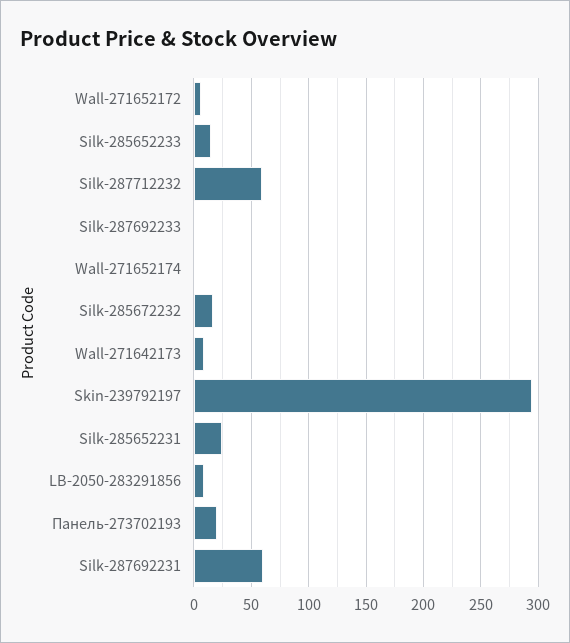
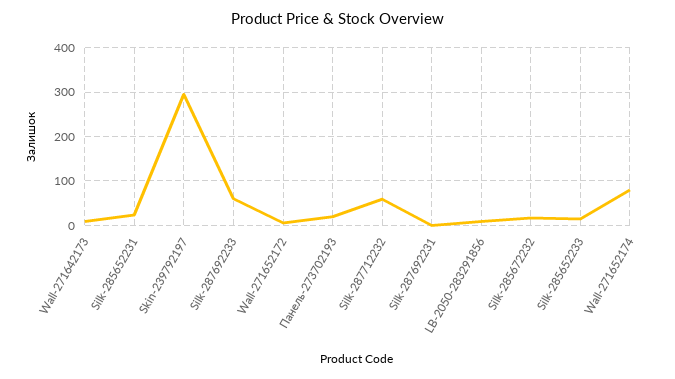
  {
    "Wall-271652172": 10,
    "Silk-285652233": 20,
    "Silk-287712232": 60,
-   "Silk-287692233": 0,
+   "Silk-287692233": 60,
-   "Wall-271652174": 0,
+   "Wall-271652174": 80,
    "Silk-285672232": 20,
    "Wall-271642173": 10,
    "Skin-239792197": 300,
    "Silk-285652231": 20,
    "LB-2050-283291856": 10,
    "Панель-273702193": 20,
-   "Silk-287692231": 60
+   "Silk-287692231": 0
  }

